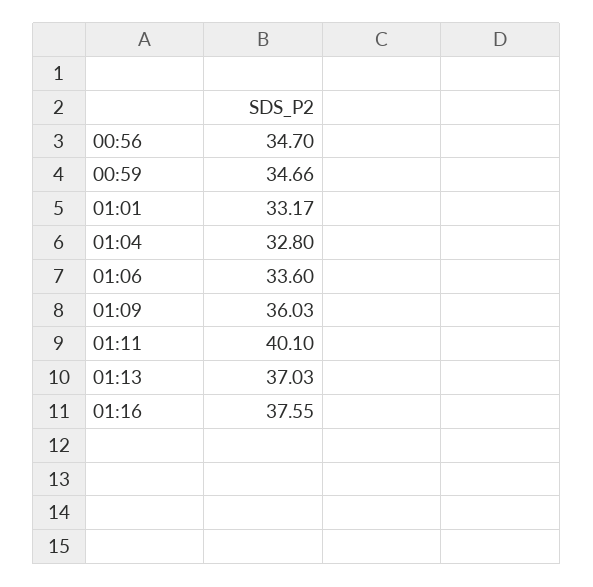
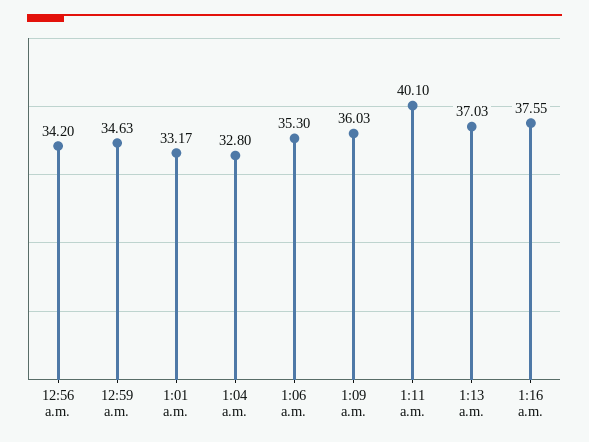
  {
-   "00:56": 34.7,
+   "00:56": 34.2,
-   "00:59": 34.66,
+   "00:59": 34.63,
    "01:01": 33.17,
    "01:04": 32.8,
-   "01:06": 33.6,
+   "01:06": 35.3,
    "01:09": 36.03,
    "01:11": 40.1,
    "01:13": 37.03,
    "01:16": 37.55
  }

